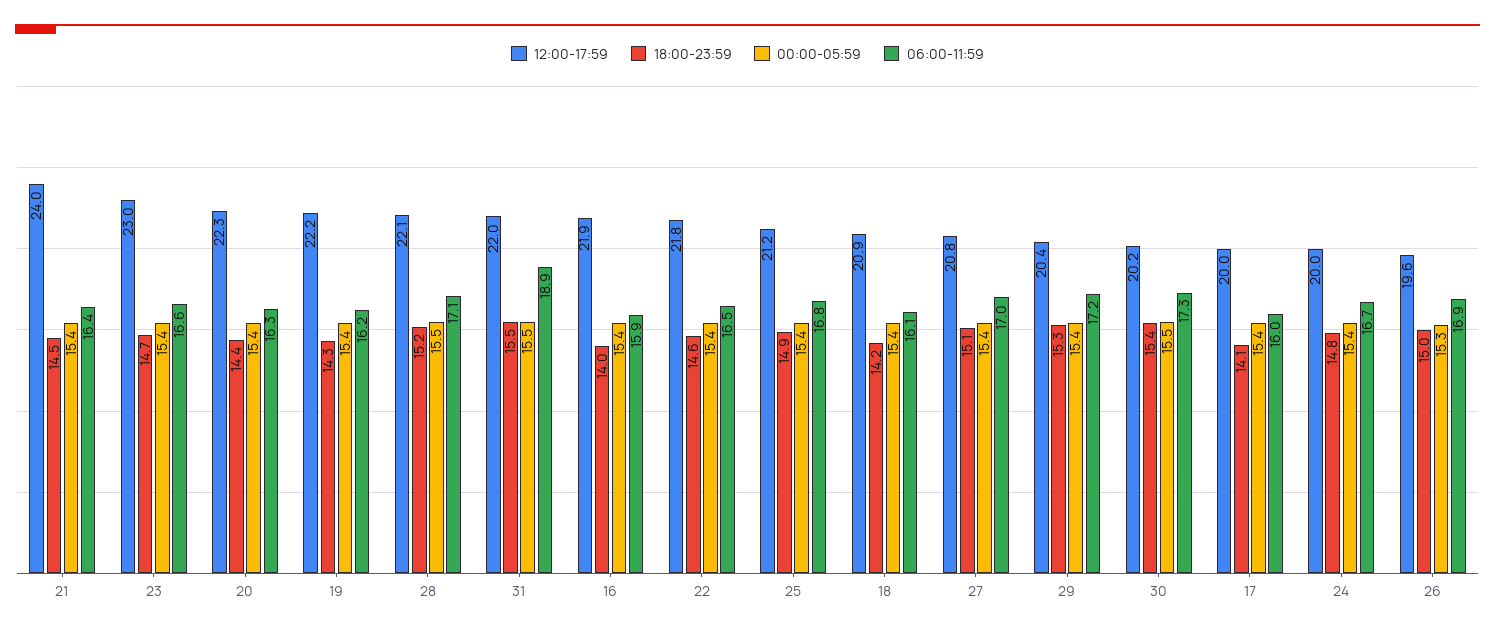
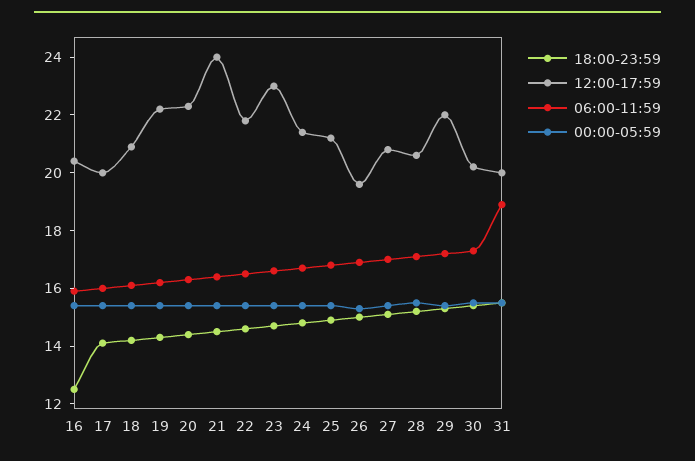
  {
    "12:00-17:59": {
      "21": 24,
      "23": 23,
      "20": 22.3,
      "19": 22.2,
-     "28": 22.1,
+     "28": 20.5,
-     "31": 22,
+     "31": 20,
-     "16": 21.9,
+     "16": 20.5,
      "22": 21.8,
      "25": 21.2,
      "18": 20.9,
      "27": 20.8,
-     "29": 20.4,
+     "29": 22,
      "30": 20.2,
      "17": 20,
-     "24": 20,
+     "24": 21.5,
      "26": 19.6
    },
    "18:00-23:59": {
      "21": 14.5,
      "23": 14.7,
      "20": 14.4,
      "19": 14.3,
      "28": 15.2,
      "31": 15.5,
-     "16": 14,
+     "16": 12.5,
      "22": 14.6,
      "25": 14.9,
      "18": 14.2,
      "27": 15.1,
      "29": 15.3,
      "30": 15.4,
      "17": 14.1,
      "24": 14.8,
      "26": 15
    },
    "00:00-05:59": {
      "21": 15.4,
      "23": 15.4,
      "20": 15.4,
      "19": 15.4,
      "28": 15.5,
      "31": 15.5,
      "16": 15.4,
      "22": 15.4,
      "25": 15.4,
      "18": 15.4,
      "27": 15.4,
      "29": 15.4,
      "30": 15.5,
      "17": 15.4,
      "24": 15.4,
      "26": 15.3
    },
    "06:00-11:59": {
      "21": 16.4,
      "23": 16.6,
      "20": 16.3,
      "19": 16.2,
      "28": 17.1,
      "31": 18.9,
      "16": 15.9,
      "22": 16.5,
      "25": 16.8,
      "18": 16.1,
      "27": 17,
      "29": 17.2,
      "30": 17.3,
      "17": 16,
      "24": 16.7,
      "26": 16.9
    }
  }

